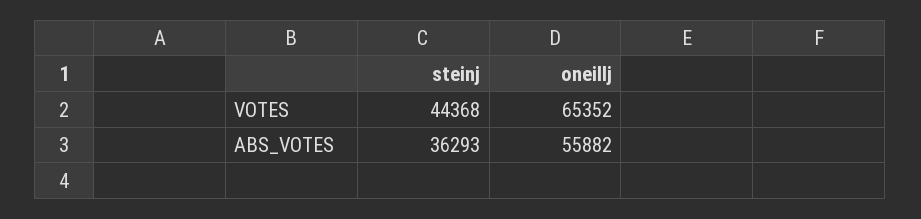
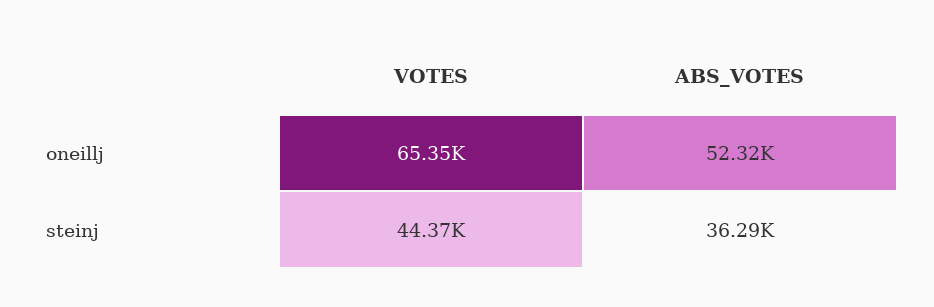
  {
    "steinj": {
      "VOTES": 44368,
      "ABS_VOTES": 36293
    },
    "oneillj": {
      "VOTES": 65352,
-     "ABS_VOTES": 55882
+     "ABS_VOTES": 52320
    }
  }

